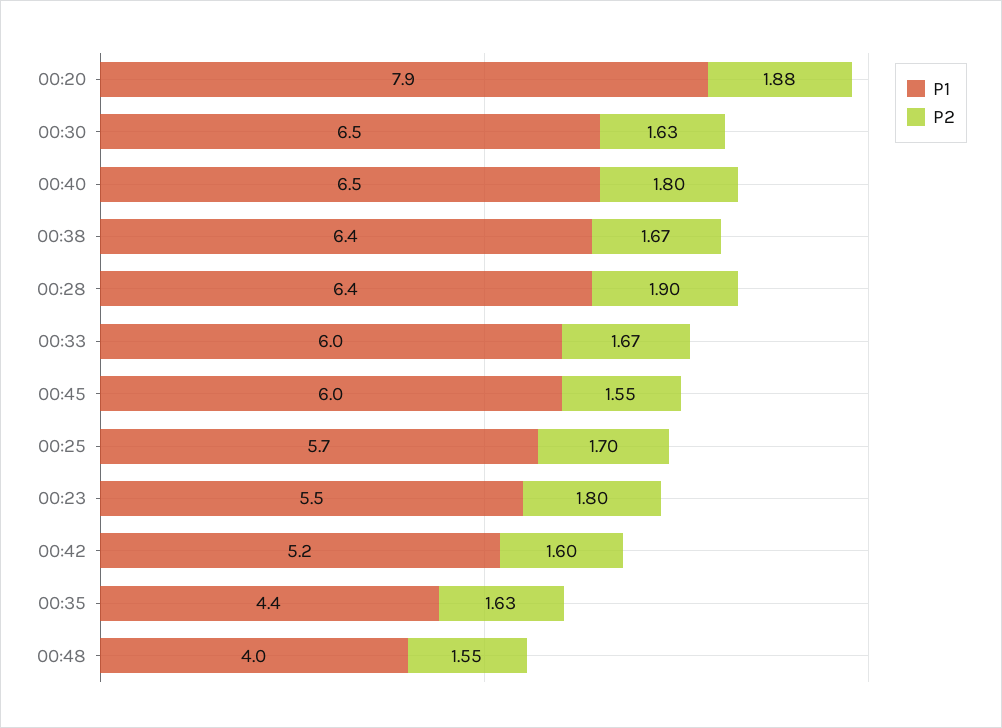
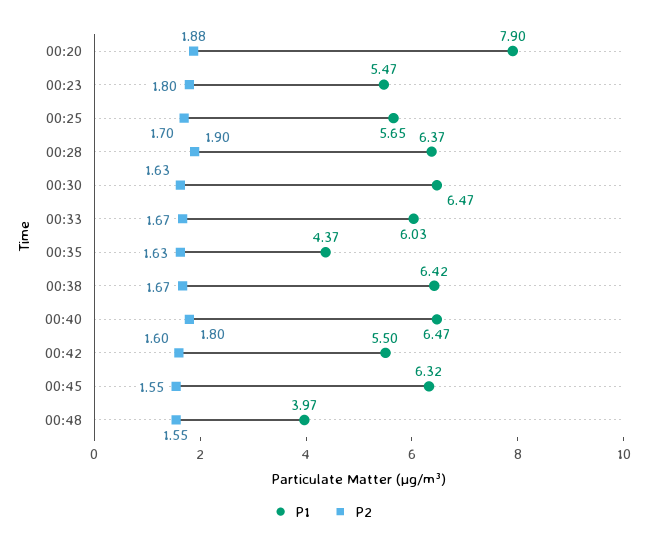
  {
    "P1": {
      "00:20": 7.9,
      "00:30": 6.47,
      "00:40": 6.47,
      "00:38": 6.42,
      "00:28": 6.37,
      "00:33": 6.03,
-     "00:45": 6,
+     "00:45": 6.32,
      "00:25": 5.65,
      "00:23": 5.47,
-     "00:42": 5.2,
+     "00:42": 5.5,
      "00:35": 4.37,
      "00:48": 3.97
    },
    "P2": {
      "00:20": 1.88,
      "00:30": 1.63,
      "00:40": 1.8,
      "00:38": 1.67,
      "00:28": 1.9,
      "00:33": 1.67,
      "00:45": 1.55,
      "00:25": 1.7,
      "00:23": 1.8,
      "00:42": 1.6,
      "00:35": 1.63,
      "00:48": 1.55
    }
  }

